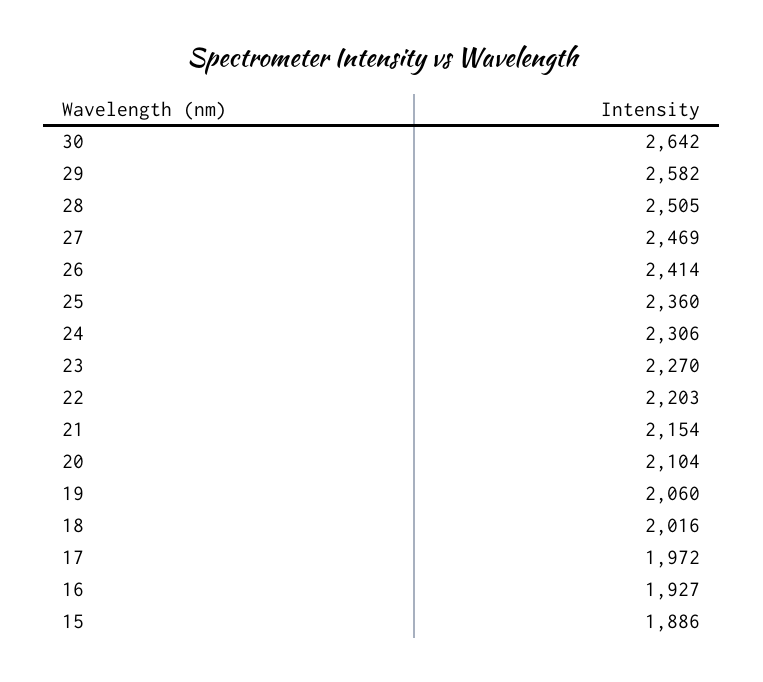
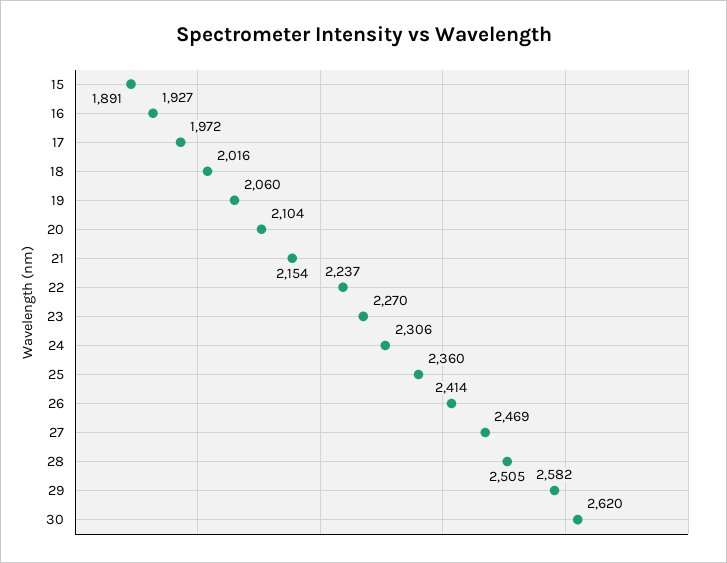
  {
-   "30": 2642,
+   "30": 2620,
    "29": 2582,
    "28": 2505,
    "27": 2469,
    "26": 2414,
    "25": 2360,
    "24": 2306,
    "23": 2270,
-   "22": 2203,
+   "22": 2237,
    "21": 2154,
    "20": 2104,
    "19": 2060,
    "18": 2016,
    "17": 1972,
    "16": 1927,
-   "15": 1886
+   "15": 1891
  }

